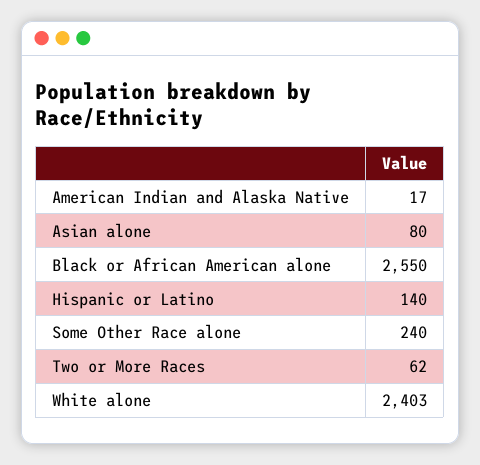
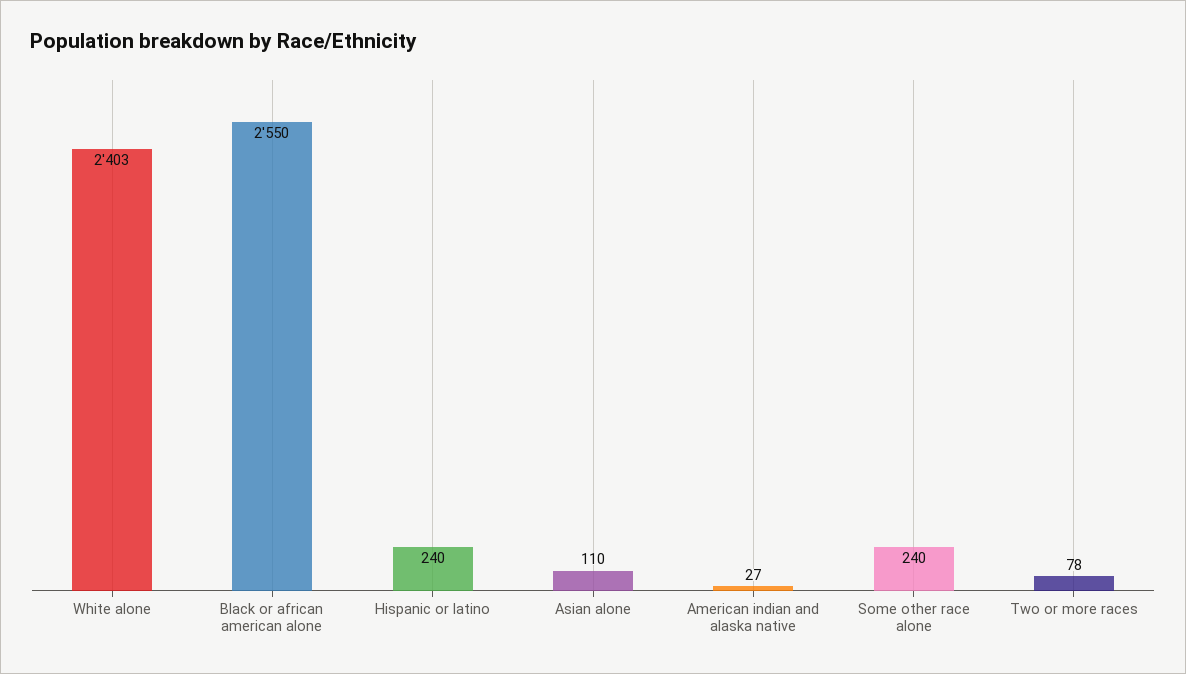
  {
-   "American Indian and Alaska Native": 17,
+   "American Indian and Alaska Native": 27,
-   "Asian alone": 80,
+   "Asian alone": 110,
    "Black or African American alone": 2550,
-   "Hispanic or Latino": 140,
+   "Hispanic or Latino": 240,
    "Some Other Race alone": 240,
-   "Two or More Races": 62,
+   "Two or More Races": 78,
    "White alone": 2403
  }

